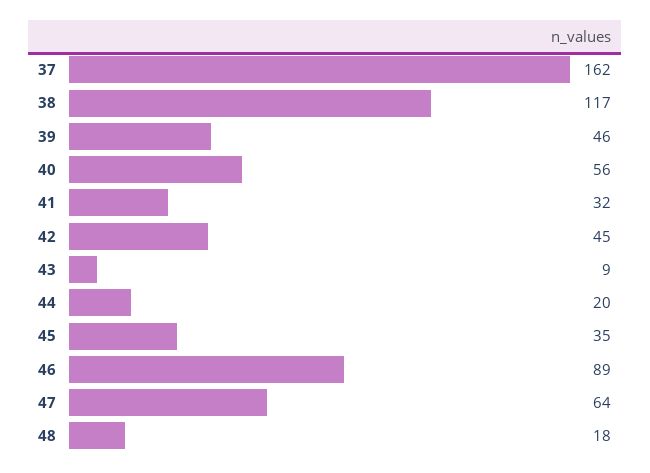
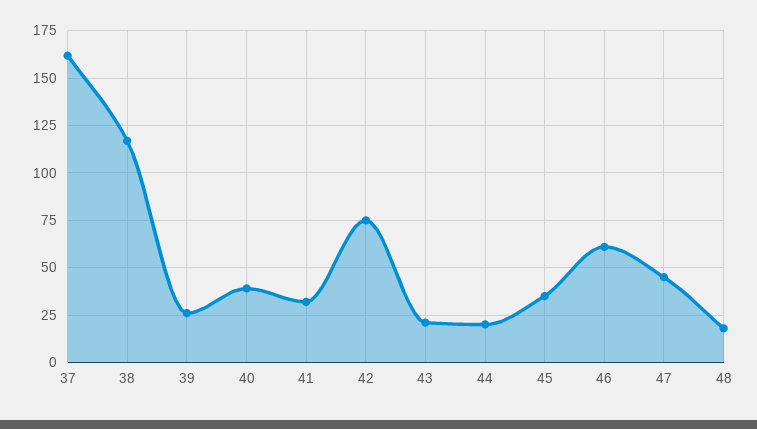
  {
    "37": 162,
    "38": 117,
-   "39": 46,
+   "39": 25,
-   "40": 56,
+   "40": 40,
    "41": 32,
-   "42": 45,
+   "42": 75,
-   "43": 9,
+   "43": 20,
    "44": 20,
    "45": 35,
-   "46": 89,
+   "46": 60,
-   "47": 64,
+   "47": 45,
    "48": 18
  }

